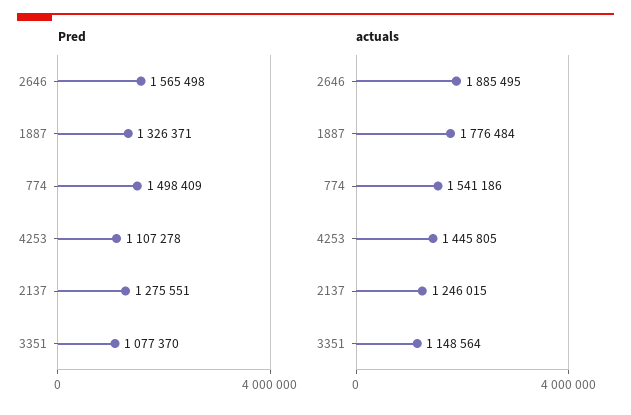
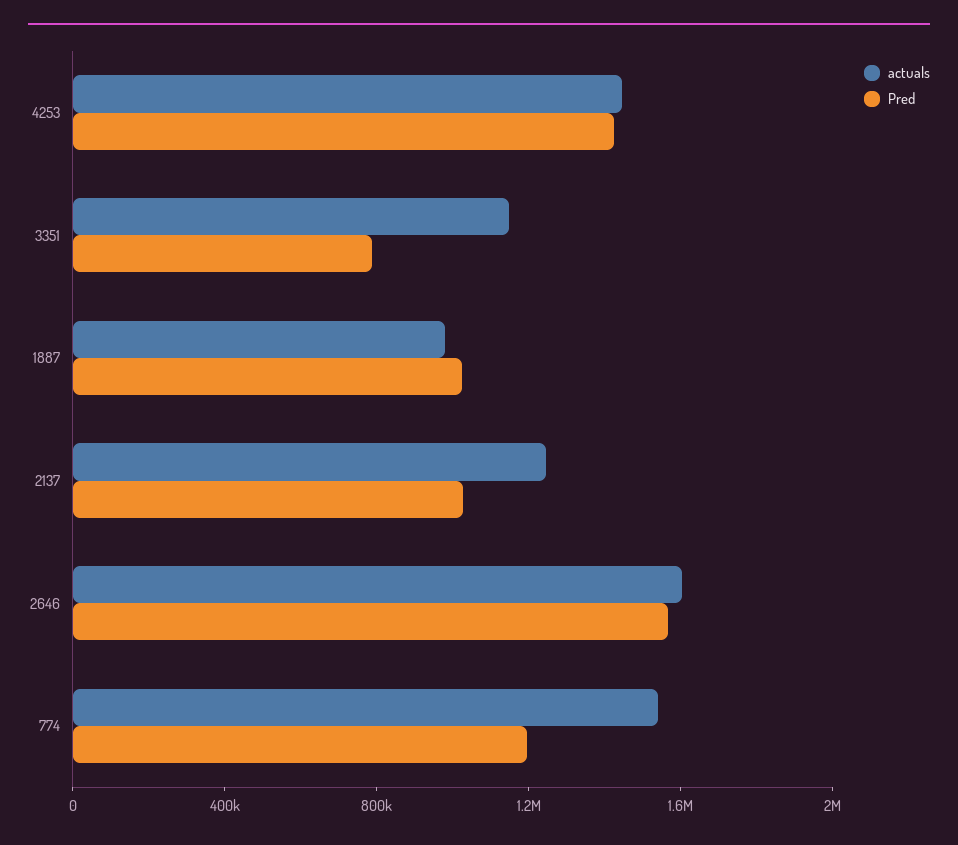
  {
    "Pred": {
      "2646": 1565498,
-     "1887": 1326371,
+     "1887": 1000000,
-     "774": 1498409,
+     "774": 1200000,
-     "4253": 1107278,
+     "4253": 1400000,
-     "2137": 1275551,
+     "2137": 1000000,
-     "3351": 1077370
+     "3351": 800000
    },
    "actuals": {
-     "2646": 1885495,
+     "2646": 1600000,
-     "1887": 1776484,
+     "1887": 1000000,
      "774": 1541186,
      "4253": 1445805,
      "2137": 1246015,
      "3351": 1148564
    }
  }

